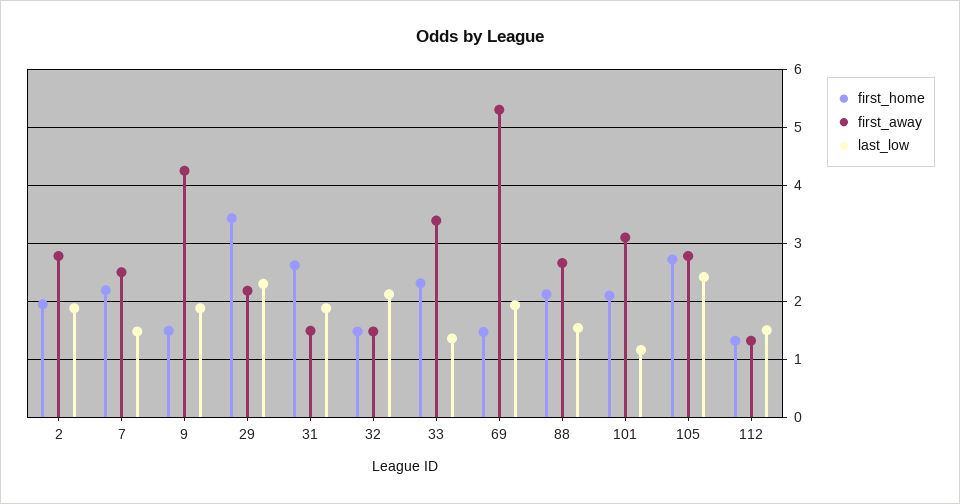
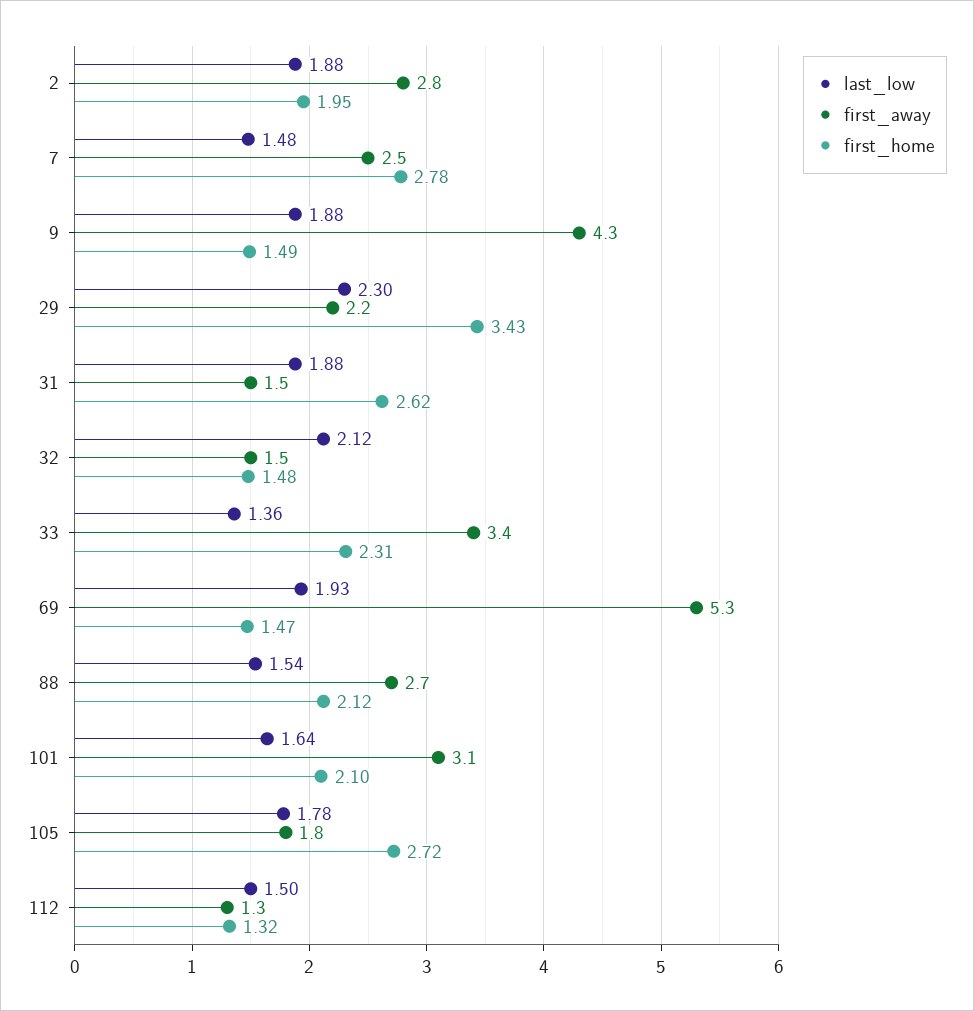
  {
    "first_home": {
      "2": 1.95,
-     "7": 2.2,
+     "7": 2.78,
      "9": 1.49,
      "29": 3.43,
      "31": 2.62,
      "32": 1.48,
      "33": 2.31,
      "69": 1.47,
      "88": 2.12,
      "101": 2.1,
      "105": 2.72,
      "112": 1.32
    },
    "first_away": {
      "2": 2.8,
      "7": 2.5,
      "9": 4.3,
      "29": 2.2,
      "31": 1.5,
      "32": 1.5,
      "33": 3.4,
      "69": 5.3,
      "88": 2.7,
      "101": 3.1,
-     "105": 2.8,
+     "105": 1.8,
      "112": 1.3
    },
    "last_low": {
      "2": 1.88,
      "7": 1.48,
      "9": 1.88,
      "29": 2.3,
      "31": 1.88,
      "32": 2.12,
      "33": 1.36,
      "69": 1.93,
      "88": 1.54,
-     "101": 1.2,
+     "101": 1.64,
-     "105": 2.4,
+     "105": 1.78,
      "112": 1.5
    }
  }

